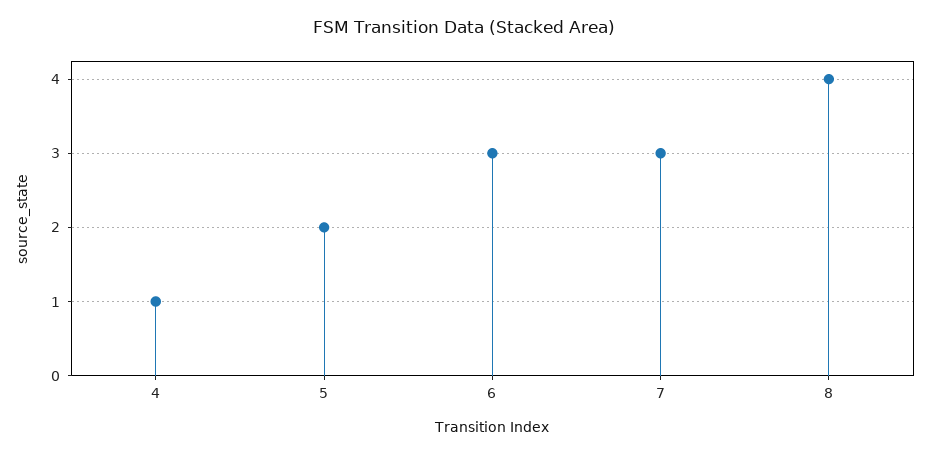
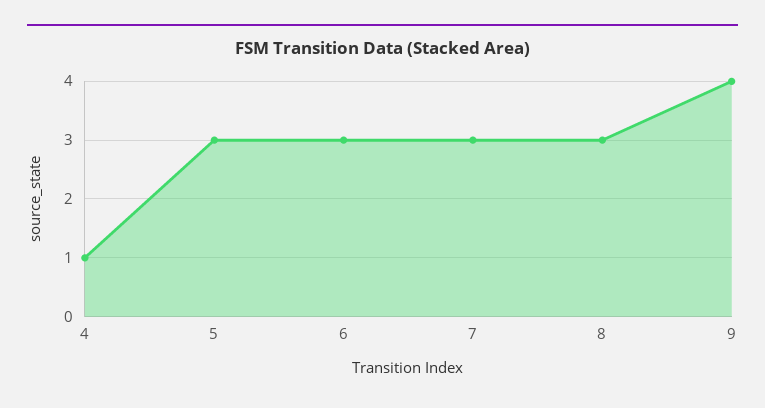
  {
    "4": 1,
-   "5": 2,
+   "5": 3,
    "6": 3,
    "7": 3,
-   "8": 4
+   "8": 3,
+   "9": 4
  }

